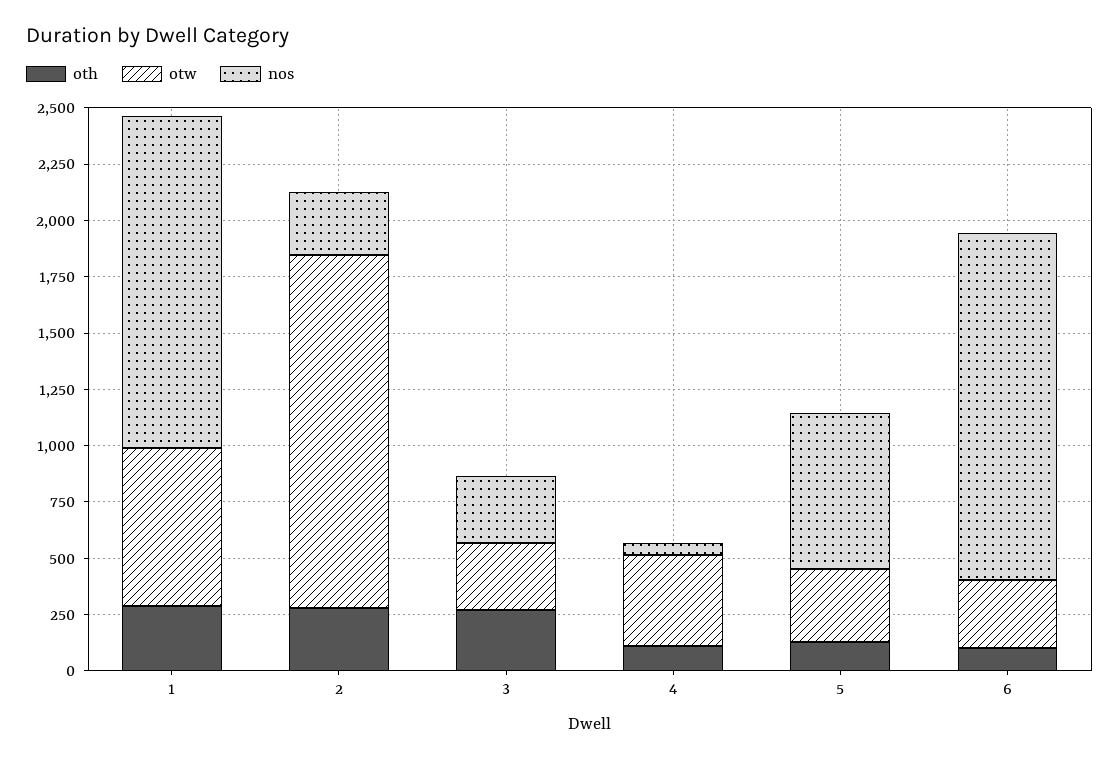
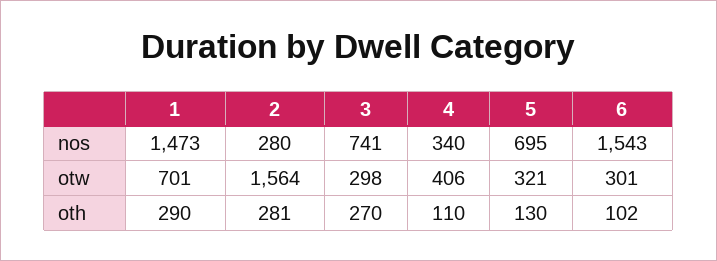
  {
    "oth": {
      "1": 290,
      "2": 281,
      "3": 270,
      "4": 110,
      "5": 130,
      "6": 102
    },
    "otw": {
      "1": 701,
      "2": 1564,
      "3": 298,
      "4": 406,
      "5": 321,
      "6": 301
    },
    "nos": {
      "1": 1473,
      "2": 280,
-     "3": 300,
+     "3": 741,
-     "4": 50,
+     "4": 340,
      "5": 695,
      "6": 1543
    }
  }

